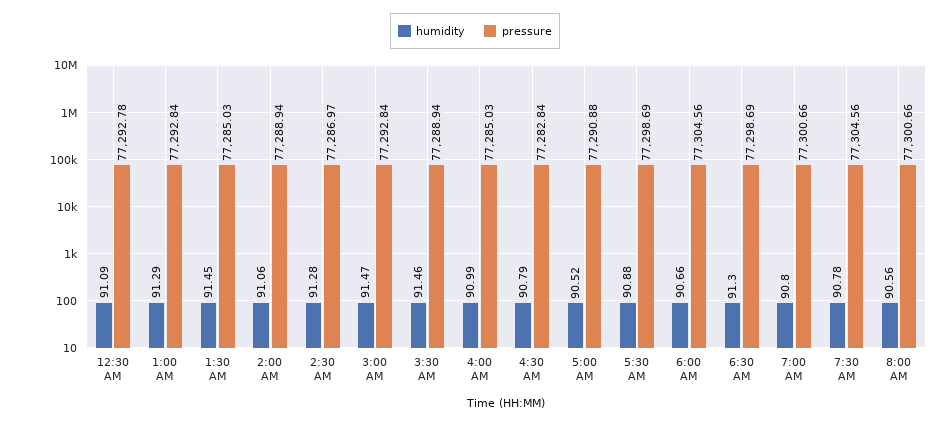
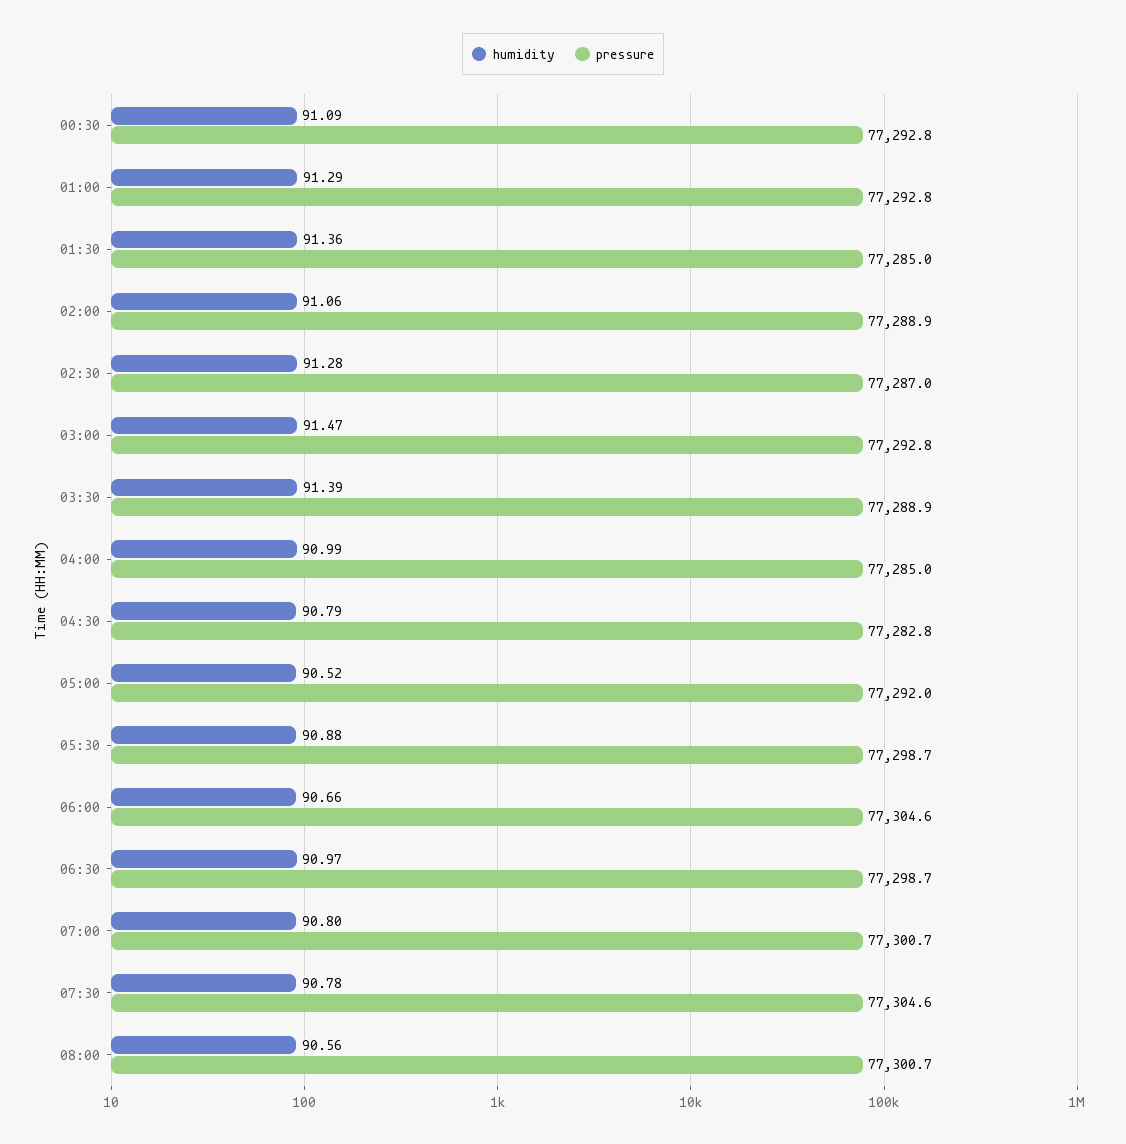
  {
    "humidity": {
      "12:30 AM": 91.09,
      "1:00 AM": 91.29,
-     "1:30 AM": 91.45,
+     "1:30 AM": 91.36,
      "2:00 AM": 91.06,
      "2:30 AM": 91.28,
      "3:00 AM": 91.47,
-     "3:30 AM": 91.46,
+     "3:30 AM": 91.39,
      "4:00 AM": 90.99,
      "4:30 AM": 90.79,
      "5:00 AM": 90.52,
      "5:30 AM": 90.88,
      "6:00 AM": 90.66,
-     "6:30 AM": 91.3,
+     "6:30 AM": 90.97,
      "7:00 AM": 90.8,
      "7:30 AM": 90.78,
      "8:00 AM": 90.56
    },
    "pressure": {
      "12:30 AM": 77292.78,
      "1:00 AM": 77292.84,
      "1:30 AM": 77285.03,
      "2:00 AM": 77288.94,
      "2:30 AM": 77286.97,
      "3:00 AM": 77292.84,
      "3:30 AM": 77288.94,
      "4:00 AM": 77285.03,
      "4:30 AM": 77282.84,
-     "5:00 AM": 77290.88,
+     "5:00 AM": 77292,
      "5:30 AM": 77298.69,
      "6:00 AM": 77304.56,
      "6:30 AM": 77298.69,
      "7:00 AM": 77300.66,
      "7:30 AM": 77304.56,
      "8:00 AM": 77300.66
    }
  }

